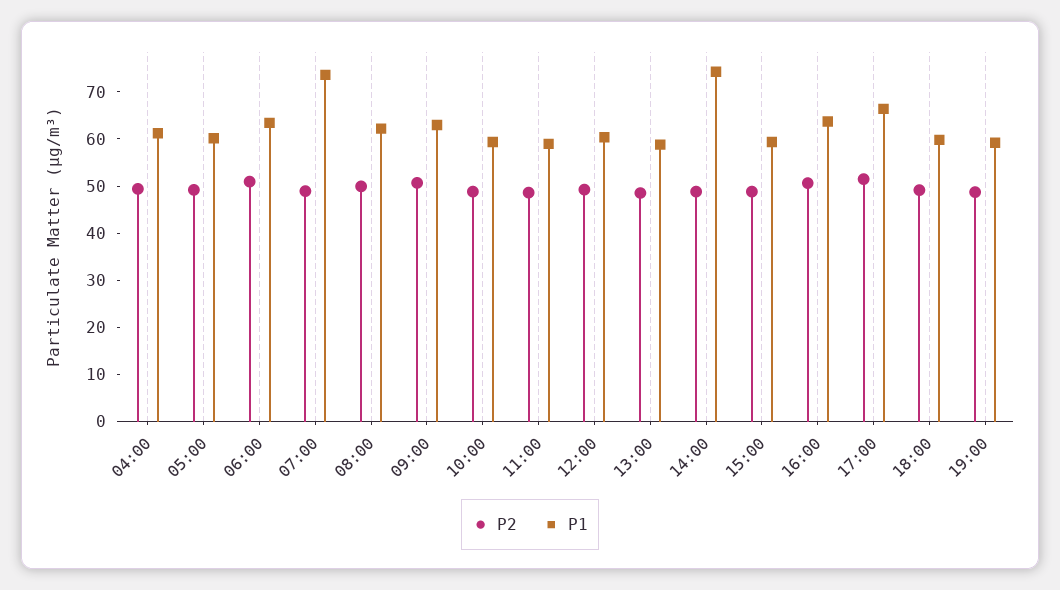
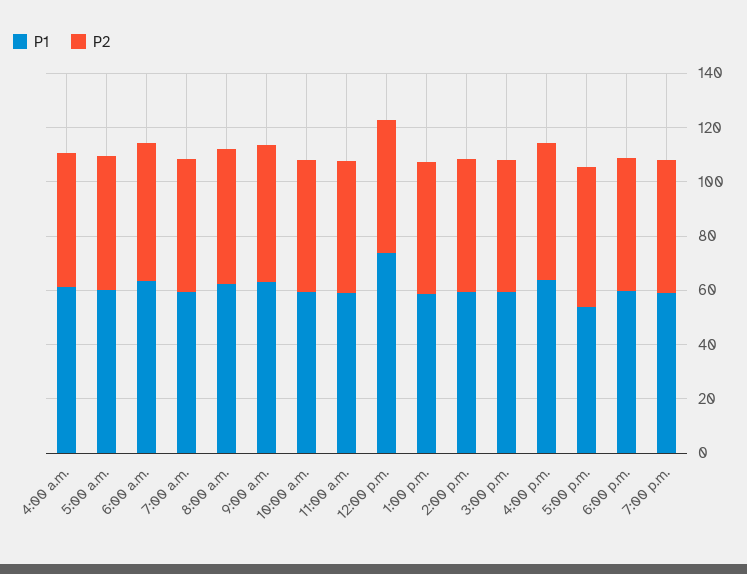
  {
    "P2": {
      "04:00": 50,
      "05:00": 50,
      "06:00": 50,
      "07:00": 48,
      "08:00": 50,
      "09:00": 50,
      "10:00": 48,
      "11:00": 48,
      "12:00": 50,
      "13:00": 48,
      "14:00": 48,
      "15:00": 48,
      "16:00": 50,
      "17:00": 52,
      "18:00": 50,
      "19:00": 48
    },
    "P1": {
      "04:00": 62,
      "05:00": 60,
      "06:00": 64,
-     "07:00": 74,
+     "07:00": 60,
      "08:00": 62,
      "09:00": 62,
      "10:00": 60,
      "11:00": 58,
-     "12:00": 60,
+     "12:00": 75,
      "13:00": 58,
-     "14:00": 74,
+     "14:00": 60,
      "15:00": 60,
      "16:00": 64,
-     "17:00": 66,
+     "17:00": 55,
      "18:00": 60,
      "19:00": 60
    }
  }

